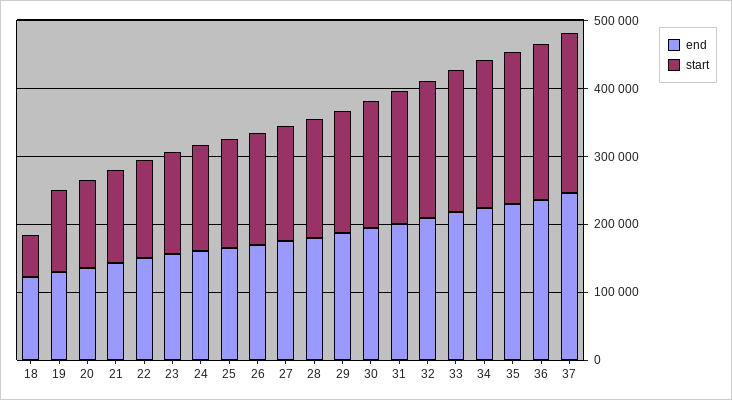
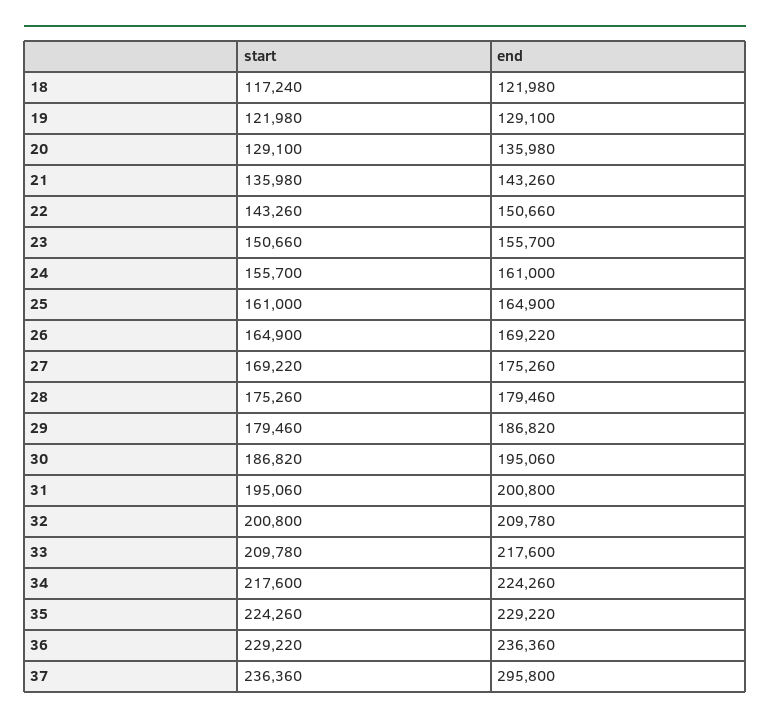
  {
    "end": {
      "18": 121980,
      "19": 129100,
      "20": 135980,
      "21": 143260,
      "22": 150660,
      "23": 155700,
      "24": 161000,
      "25": 164900,
      "26": 169220,
      "27": 175260,
      "28": 179460,
      "29": 186820,
      "30": 195060,
      "31": 200800,
      "32": 209780,
      "33": 217600,
      "34": 224260,
      "35": 229220,
      "36": 236360,
-     "37": 240000
+     "37": 295800
    },
    "start": {
-     "18": 60000,
+     "18": 117240,
      "19": 121980,
      "20": 129100,
      "21": 135980,
      "22": 143260,
      "23": 150660,
      "24": 155700,
      "25": 161000,
      "26": 164900,
      "27": 169220,
      "28": 175260,
      "29": 179460,
      "30": 186820,
      "31": 195060,
      "32": 200800,
      "33": 209780,
      "34": 217600,
      "35": 224260,
      "36": 229220,
      "37": 236360
    }
  }

